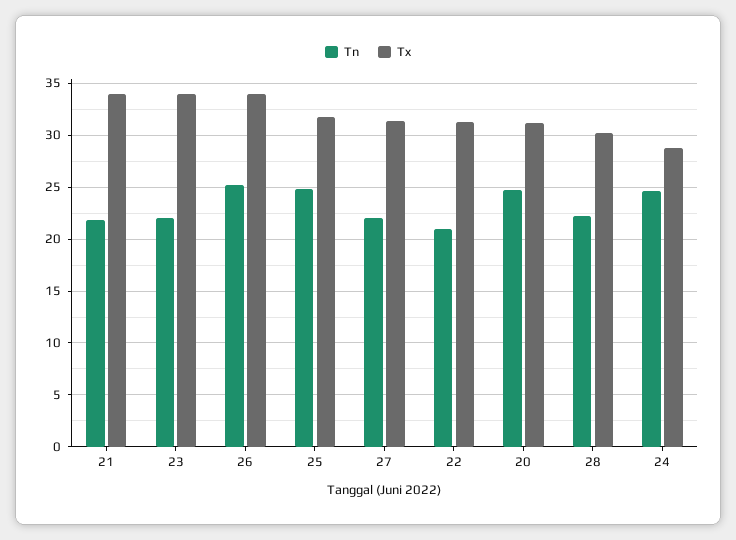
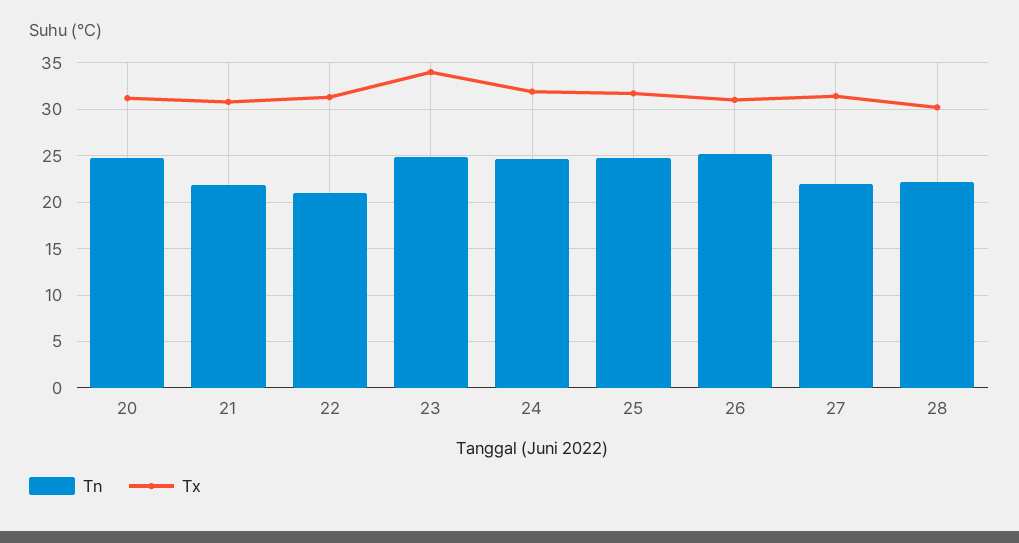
  {
    "Tn": {
      "21": 22,
-     "23": 22,
+     "23": 25,
      "26": 25,
      "25": 25,
      "27": 22,
      "22": 21,
      "20": 25,
      "28": 22,
      "24": 25
    },
    "Tx": {
-     "21": 34,
+     "21": 31,
      "23": 34,
-     "26": 34,
+     "26": 31,
      "25": 32,
      "27": 31,
      "22": 31,
      "20": 31,
      "28": 30,
-     "24": 29
+     "24": 32
    }
  }

